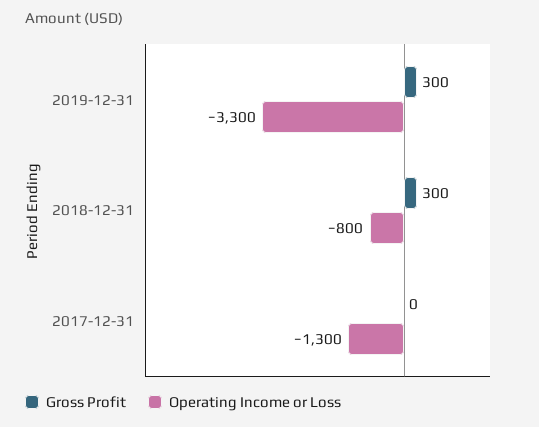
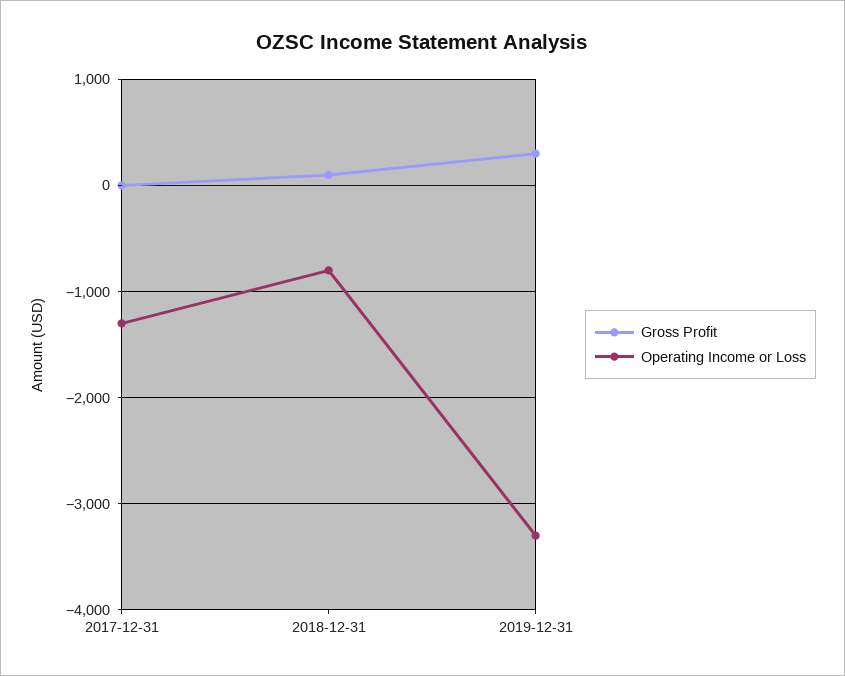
  {
    "Gross Profit": {
      "2019-12-31": 300,
-     "2018-12-31": 300,
+     "2018-12-31": 100,
      "2017-12-31": 0
    },
    "Operating Income or Loss": {
      "2019-12-31": -3300,
      "2018-12-31": -800,
      "2017-12-31": -1300
    }
  }

